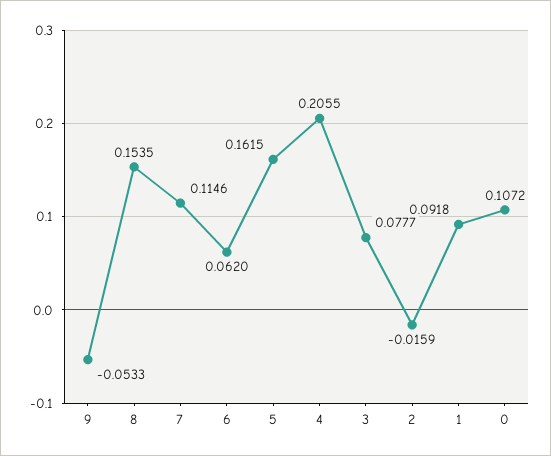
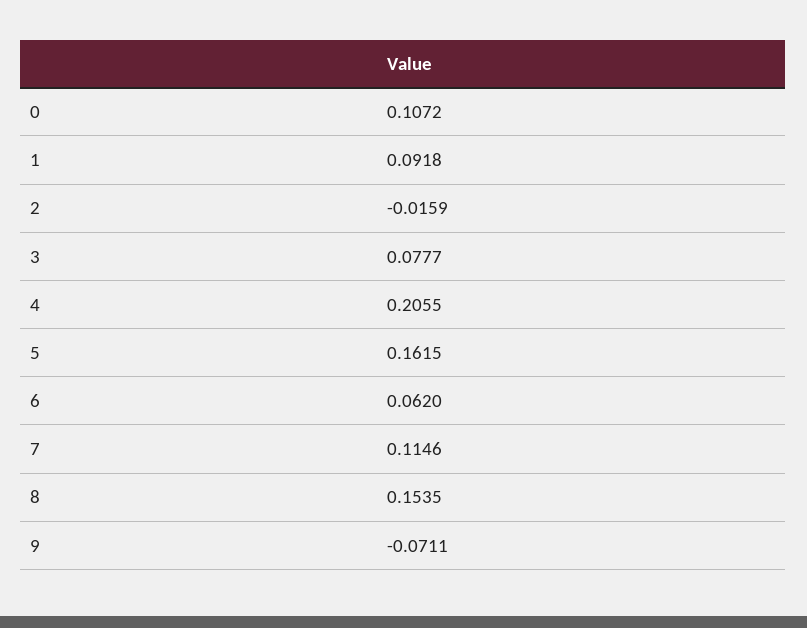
  {
-   "9": -0.0533,
+   "9": -0.0711,
    "8": 0.1535,
    "7": 0.1146,
    "6": 0.062,
    "5": 0.1615,
    "4": 0.2055,
    "3": 0.0777,
    "2": -0.0159,
    "1": 0.0918,
    "0": 0.1072
  }

